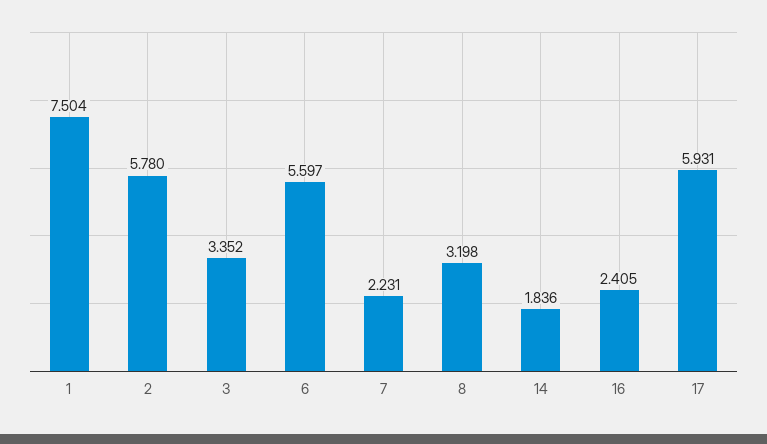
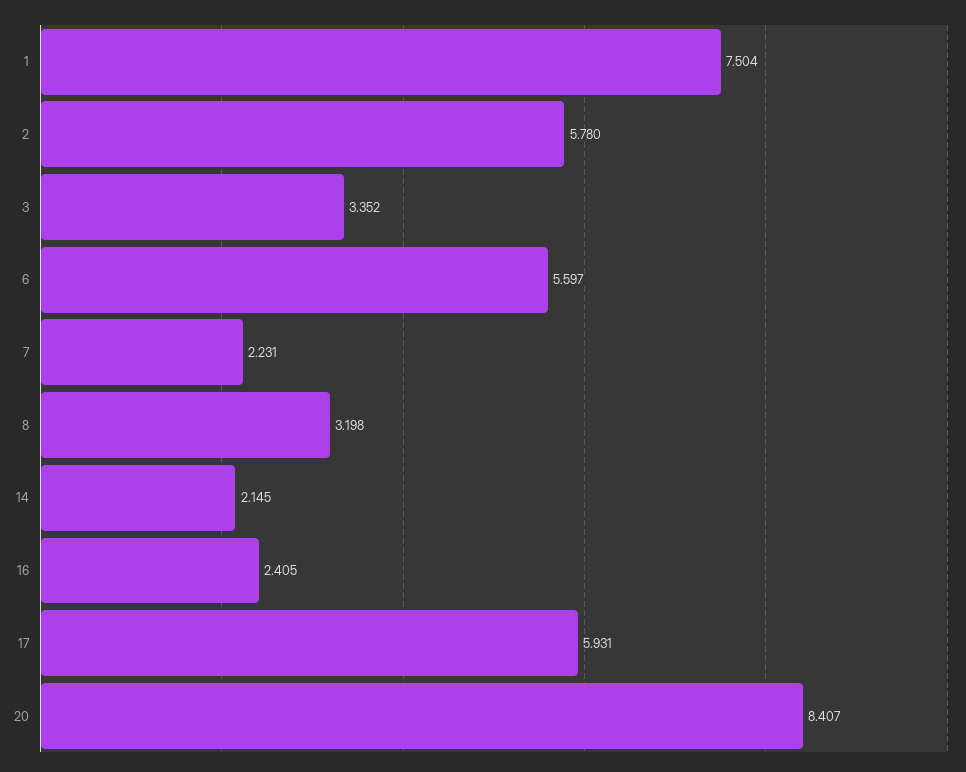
  {
    "1": 7.504,
    "2": 5.78,
    "3": 3.352,
    "6": 5.597,
    "7": 2.231,
    "8": 3.198,
-   "14": 1.836,
+   "14": 2.145,
    "16": 2.405,
-   "17": 5.931
+   "17": 5.931,
+   "20": 8.407
  }

